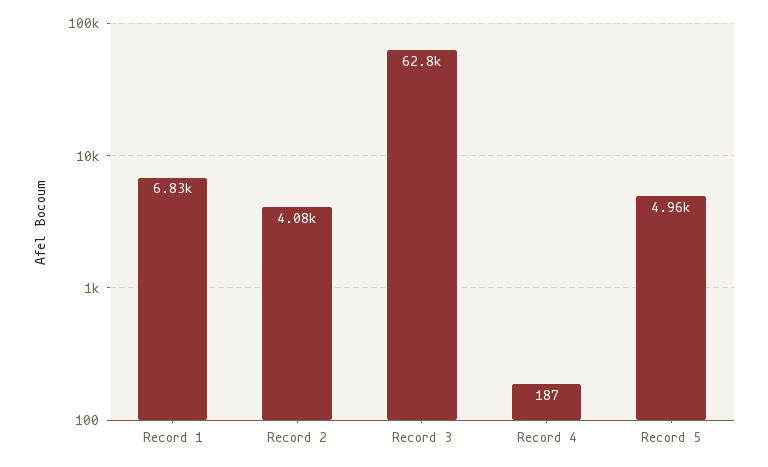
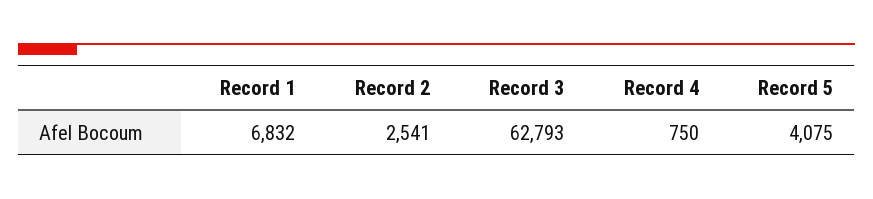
  {
    "Record 1": 6832,
-   "Record 2": 4080,
+   "Record 2": 2541,
    "Record 3": 62793,
-   "Record 4": 187,
+   "Record 4": 750,
-   "Record 5": 4960
+   "Record 5": 4075
  }

